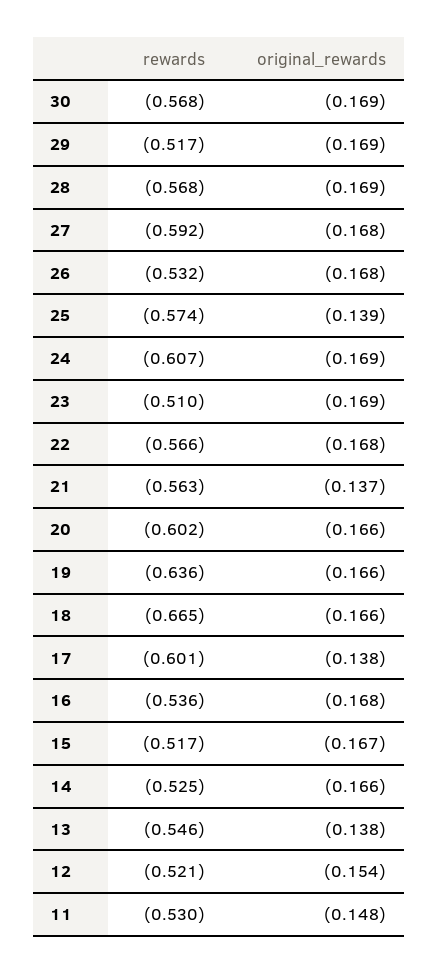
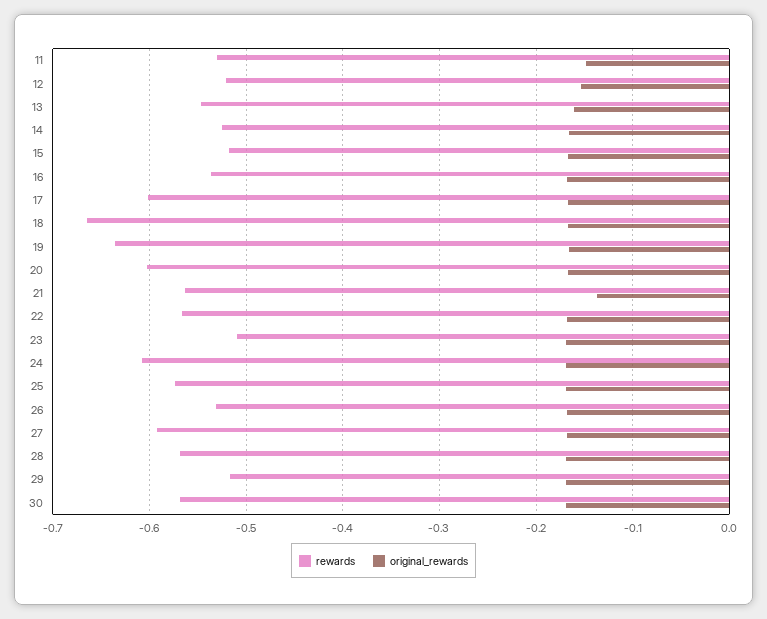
  {
    "rewards": {
      "30": -0.568,
      "29": -0.517,
      "28": -0.568,
      "27": -0.592,
      "26": -0.532,
      "25": -0.574,
      "24": -0.607,
      "23": -0.51,
      "22": -0.566,
      "21": -0.563,
      "20": -0.602,
      "19": -0.636,
      "18": -0.665,
      "17": -0.601,
      "16": -0.536,
      "15": -0.517,
      "14": -0.525,
      "13": -0.546,
      "12": -0.521,
      "11": -0.53
    },
    "original_rewards": {
      "30": -0.169,
      "29": -0.169,
      "28": -0.169,
      "27": -0.168,
      "26": -0.168,
-     "25": -0.139,
+     "25": -0.17,
      "24": -0.169,
      "23": -0.169,
      "22": -0.168,
      "21": -0.137,
      "20": -0.166,
      "19": -0.166,
      "18": -0.166,
-     "17": -0.138,
+     "17": -0.17,
      "16": -0.168,
      "15": -0.167,
      "14": -0.166,
-     "13": -0.138,
+     "13": -0.16,
      "12": -0.154,
      "11": -0.148
    }
  }

